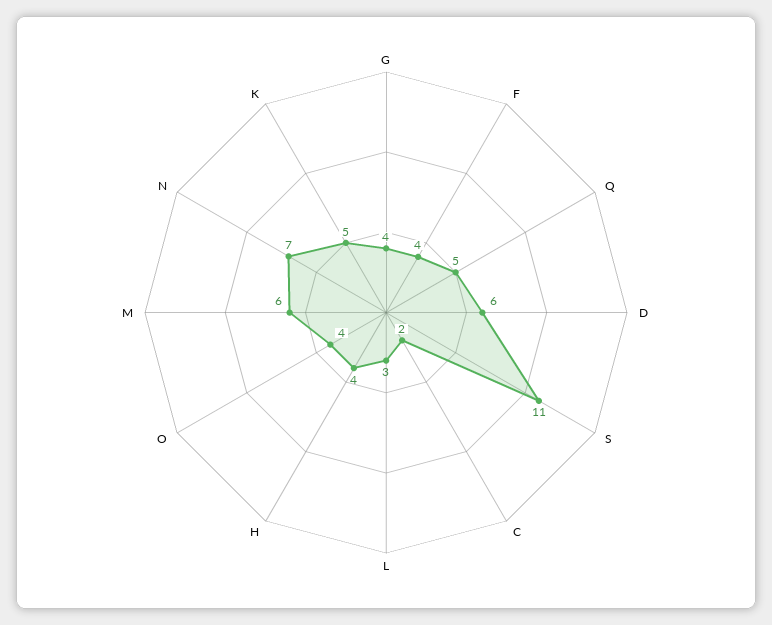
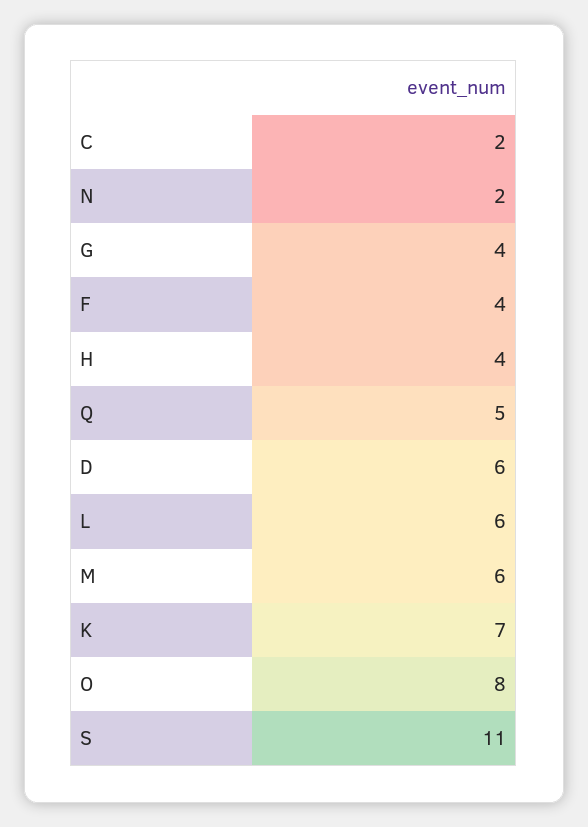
  {
    "G": 4,
    "F": 4,
    "Q": 5,
    "D": 6,
    "S": 11,
    "C": 2,
-   "L": 3,
+   "L": 6,
    "H": 4,
-   "O": 4,
+   "O": 8,
    "M": 6,
-   "N": 7,
+   "N": 2,
-   "K": 5
+   "K": 7
  }

